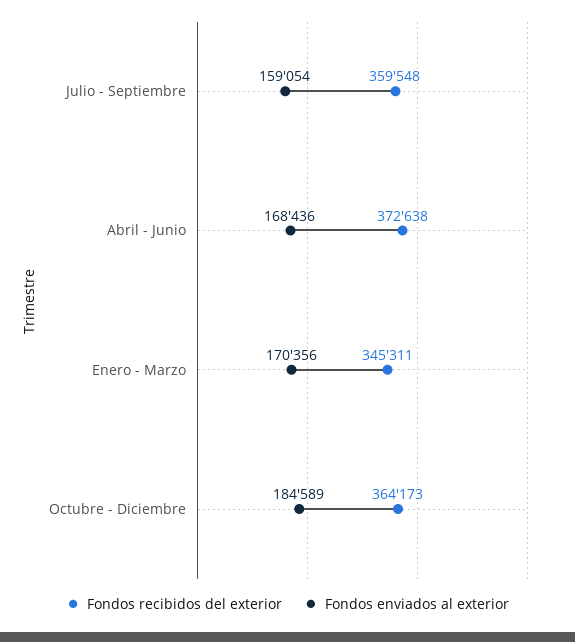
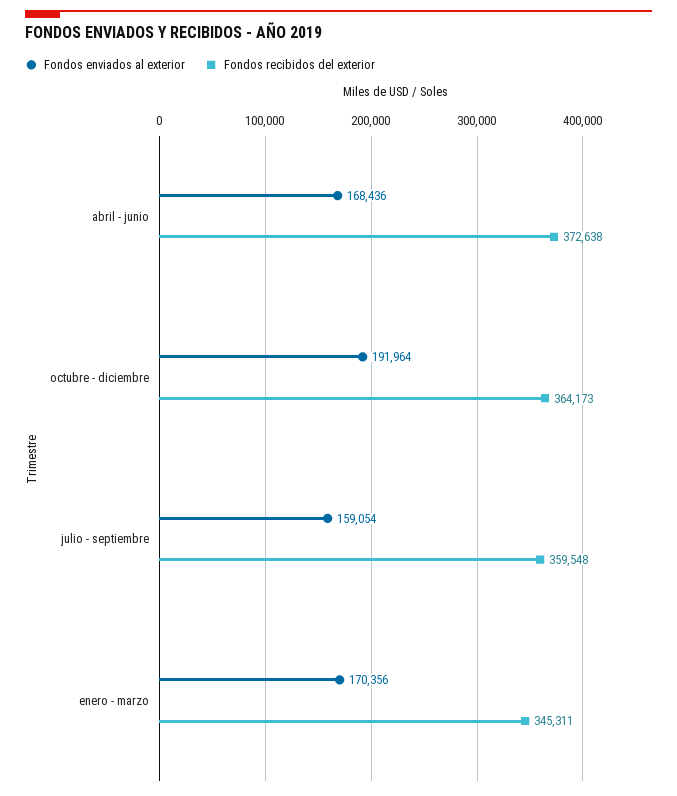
  {
    "Fondos recibidos del exterior": {
      "Julio - Septiembre": 359548,
      "Abril - Junio": 372638,
      "Enero - Marzo": 345311,
      "Octubre - Diciembre": 364173
    },
    "Fondos enviados al exterior": {
      "Julio - Septiembre": 159054,
      "Abril - Junio": 168436,
      "Enero - Marzo": 170356,
-     "Octubre - Diciembre": 184589
+     "Octubre - Diciembre": 191964
    }
  }

